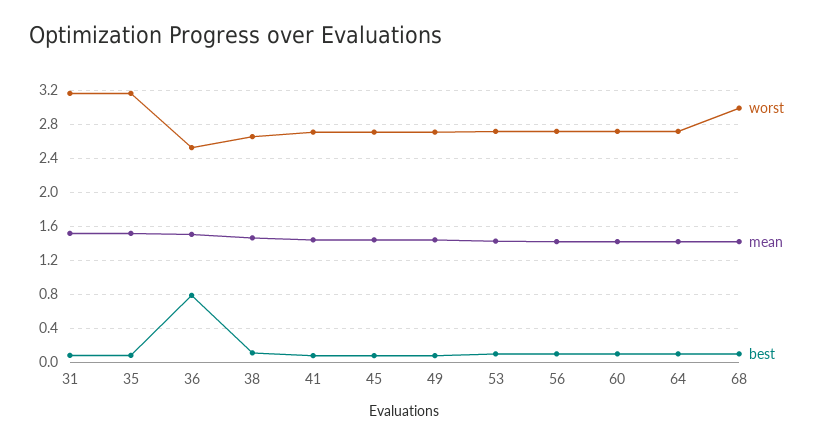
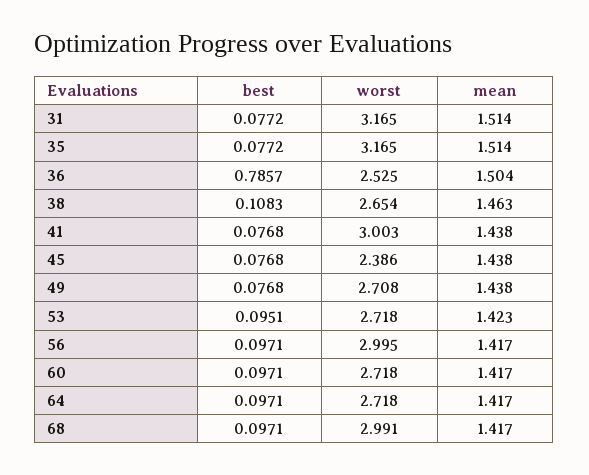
  {
    "worst": {
      "31": 3.165,
      "35": 3.165,
      "36": 2.525,
      "38": 2.654,
-     "41": 2.7,
+     "41": 3.003,
-     "45": 2.7,
+     "45": 2.386,
      "49": 2.708,
      "53": 2.718,
-     "56": 2.7,
+     "56": 2.995,
      "60": 2.718,
      "64": 2.718,
      "68": 2.991
    },
    "mean": {
      "31": 1.514,
      "35": 1.514,
      "36": 1.504,
      "38": 1.463,
      "41": 1.438,
      "45": 1.438,
      "49": 1.438,
      "53": 1.423,
      "56": 1.417,
      "60": 1.417,
      "64": 1.417,
      "68": 1.417
    },
    "best": {
      "31": 0.0772,
      "35": 0.0772,
      "36": 0.7857,
      "38": 0.1083,
      "41": 0.0768,
      "45": 0.0768,
      "49": 0.0768,
      "53": 0.0951,
      "56": 0.0971,
      "60": 0.0971,
      "64": 0.0971,
      "68": 0.0971
    }
  }

